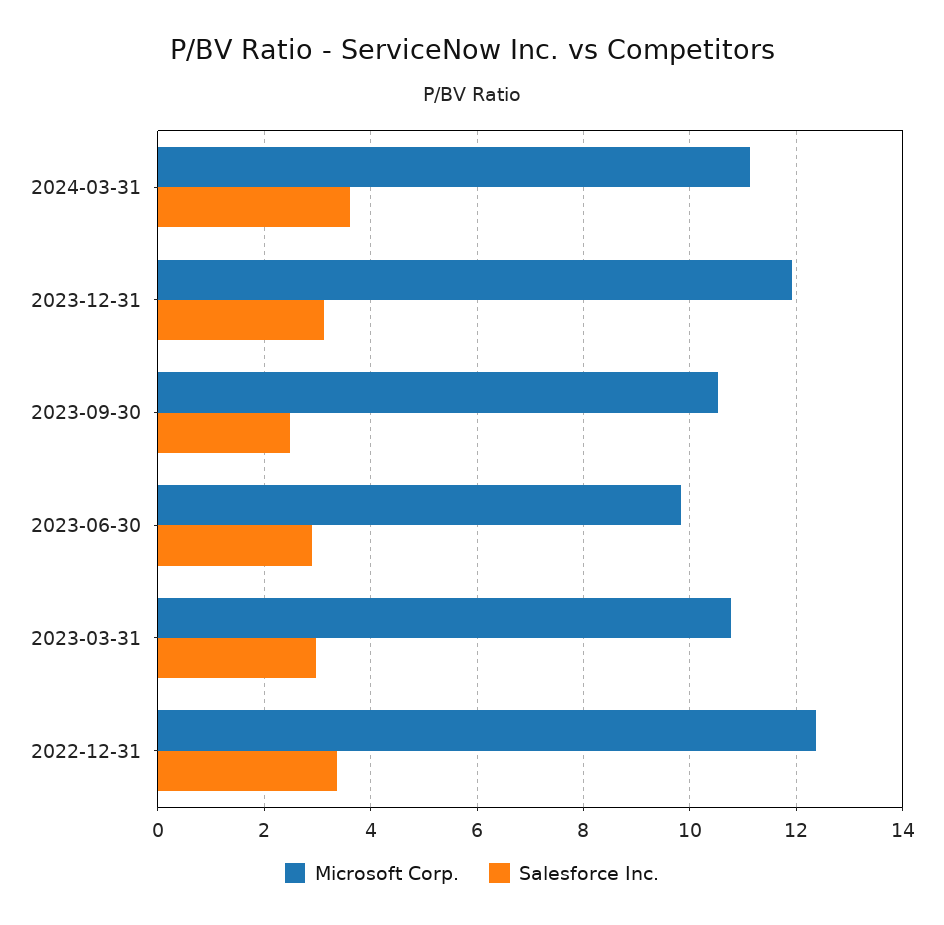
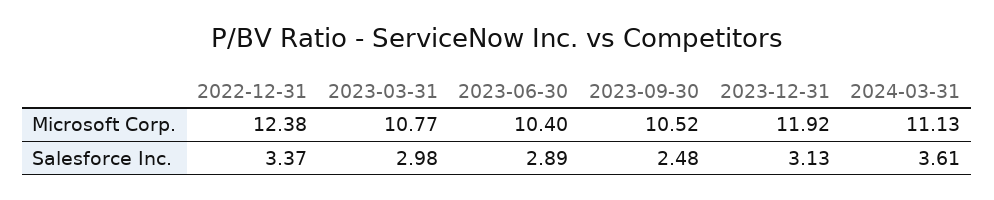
  {
    "Microsoft Corp.": {
      "2024-03-31": 11.13,
      "2023-12-31": 11.92,
      "2023-09-30": 10.52,
-     "2023-06-30": 9.8,
+     "2023-06-30": 10.4,
      "2023-03-31": 10.77,
      "2022-12-31": 12.38
    },
    "Salesforce Inc.": {
      "2024-03-31": 3.61,
      "2023-12-31": 3.13,
      "2023-09-30": 2.48,
      "2023-06-30": 2.89,
      "2023-03-31": 2.98,
      "2022-12-31": 3.37
    }
  }

